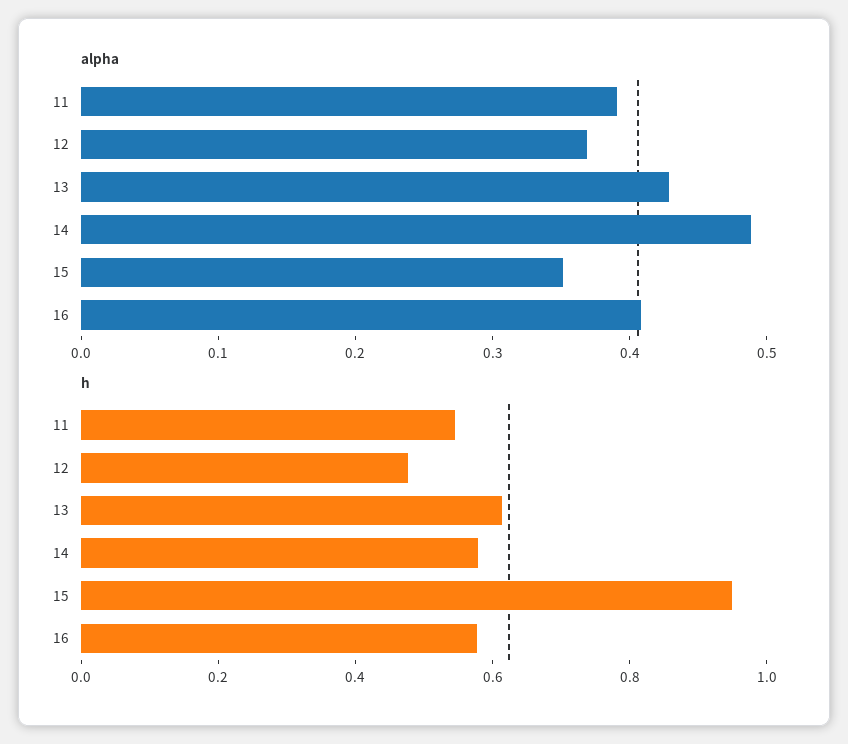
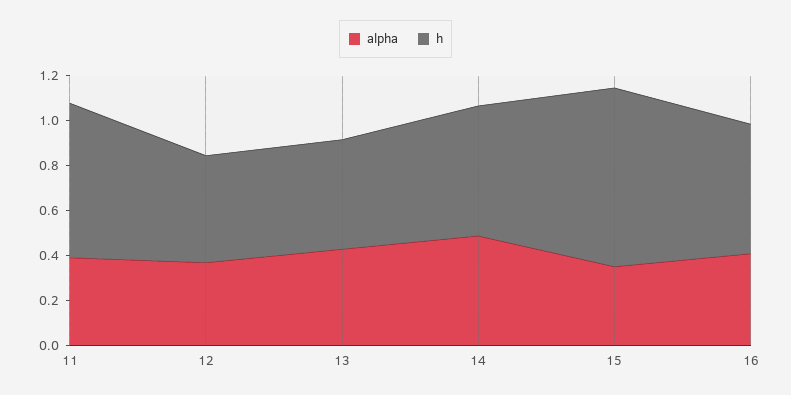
  {
    "alpha": {
      "11": 0.4,
      "12": 0.36,
      "13": 0.42,
      "14": 0.48,
      "15": 0.36,
      "16": 0.4
    },
    "h": {
-     "11": 0.55,
+     "11": 0.7,
      "12": 0.5,
-     "13": 0.6,
+     "13": 0.5,
      "14": 0.6,
-     "15": 0.95,
+     "15": 0.8,
      "16": 0.6
    }
  }

